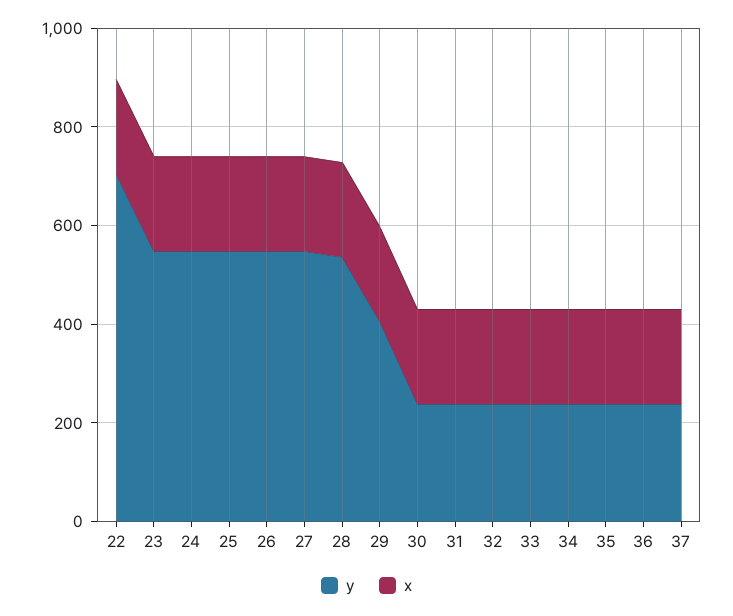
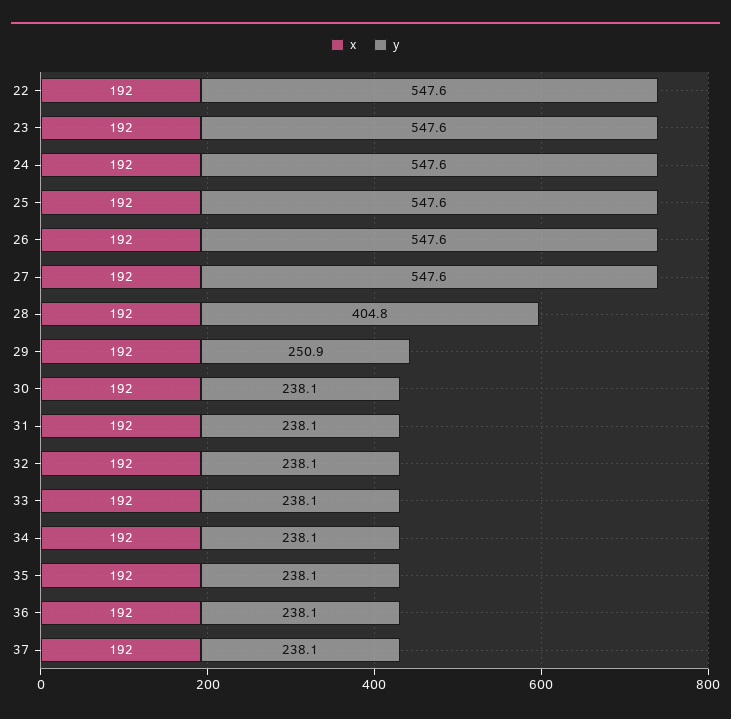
  {
    "y": {
-     "22": 700,
+     "22": 547.6,
      "23": 547.6,
      "24": 547.6,
      "25": 547.6,
      "26": 547.6,
      "27": 547.6,
-     "28": 550,
+     "28": 404.8,
-     "29": 400,
+     "29": 250.9,
      "30": 238.1,
      "31": 238.1,
      "32": 238.1,
      "33": 238.1,
      "34": 238.1,
      "35": 238.1,
      "36": 238.1,
      "37": 238.1
    },
    "x": {
      "22": 192,
      "23": 192,
      "24": 192,
      "25": 192,
      "26": 192,
      "27": 192,
      "28": 192,
      "29": 192,
      "30": 192,
      "31": 192,
      "32": 192,
      "33": 192,
      "34": 192,
      "35": 192,
      "36": 192,
      "37": 192
    }
  }

